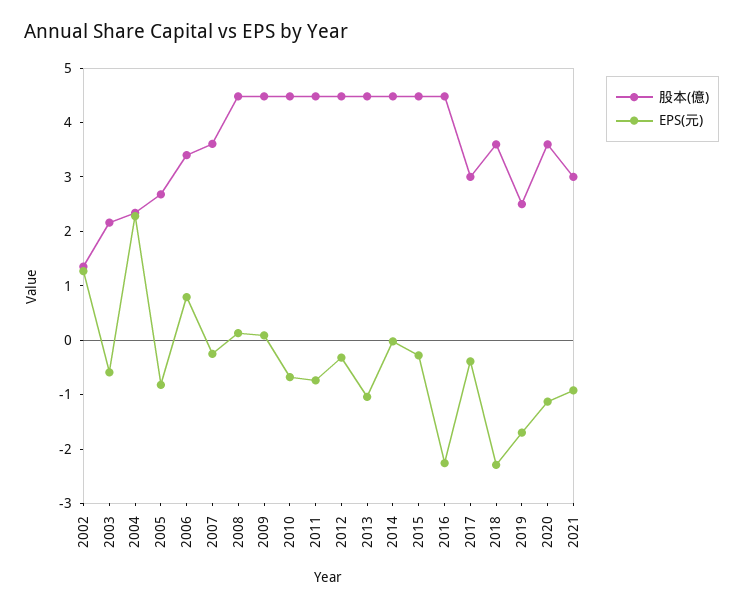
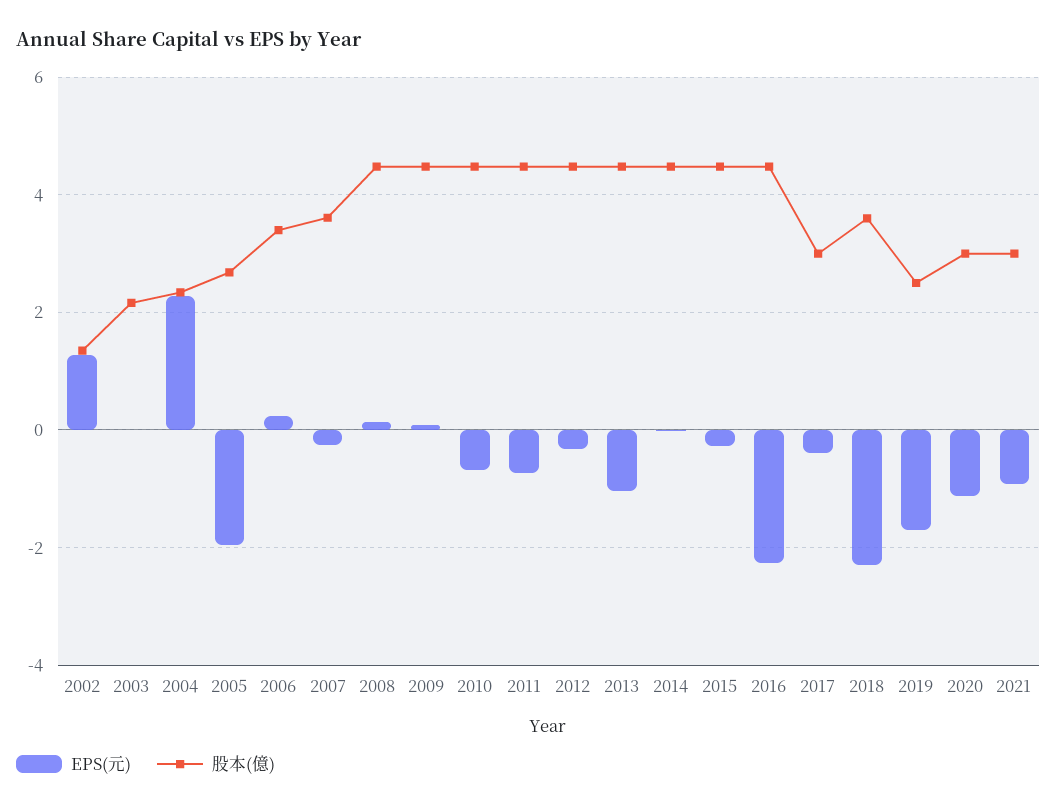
  {
    "股本(億)": {
      "2002": 1.4,
      "2003": 2.2,
      "2004": 2.4,
      "2005": 2.6,
      "2006": 3.4,
      "2007": 3.6,
      "2008": 4.4,
      "2009": 4.4,
      "2010": 4.4,
      "2011": 4.4,
      "2012": 4.4,
      "2013": 4.4,
      "2014": 4.4,
      "2015": 4.4,
      "2016": 4.4,
      "2017": 3,
      "2018": 3.6,
      "2019": 2.6,
-     "2020": 3.6,
+     "2020": 3,
      "2021": 3
    },
    "EPS(元)": {
      "2002": 1.2,
-     "2003": -0.6,
+     "2003": 0,
      "2004": 2.2,
-     "2005": -0.8,
+     "2005": -2,
-     "2006": 0.8,
+     "2006": 0.2,
      "2007": -0.2,
      "2008": 0.2,
      "2009": 0,
      "2010": -0.6,
      "2011": -0.8,
      "2012": -0.4,
      "2013": -1,
      "2014": 0,
      "2015": -0.2,
      "2016": -2.2,
      "2017": -0.4,
      "2018": -2.2,
      "2019": -1.8,
      "2020": -1.2,
      "2021": -1
    }
  }

